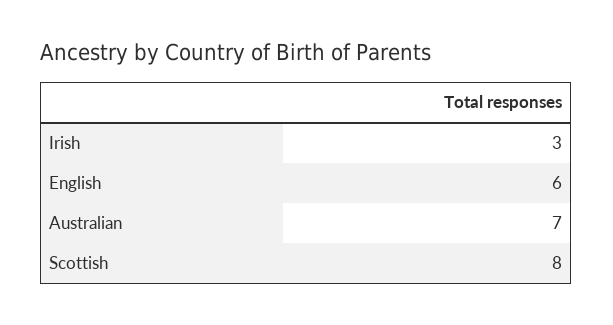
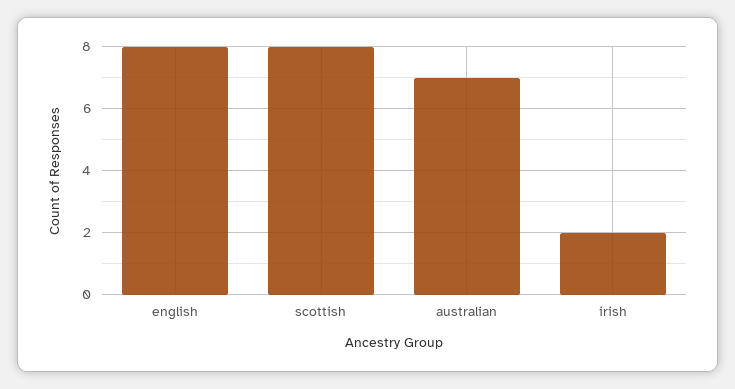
  {
-   "Irish": 3,
+   "Irish": 2,
-   "English": 6,
+   "English": 8,
    "Australian": 7,
    "Scottish": 8
  }

